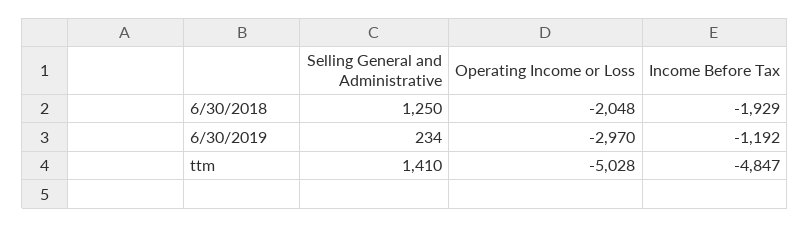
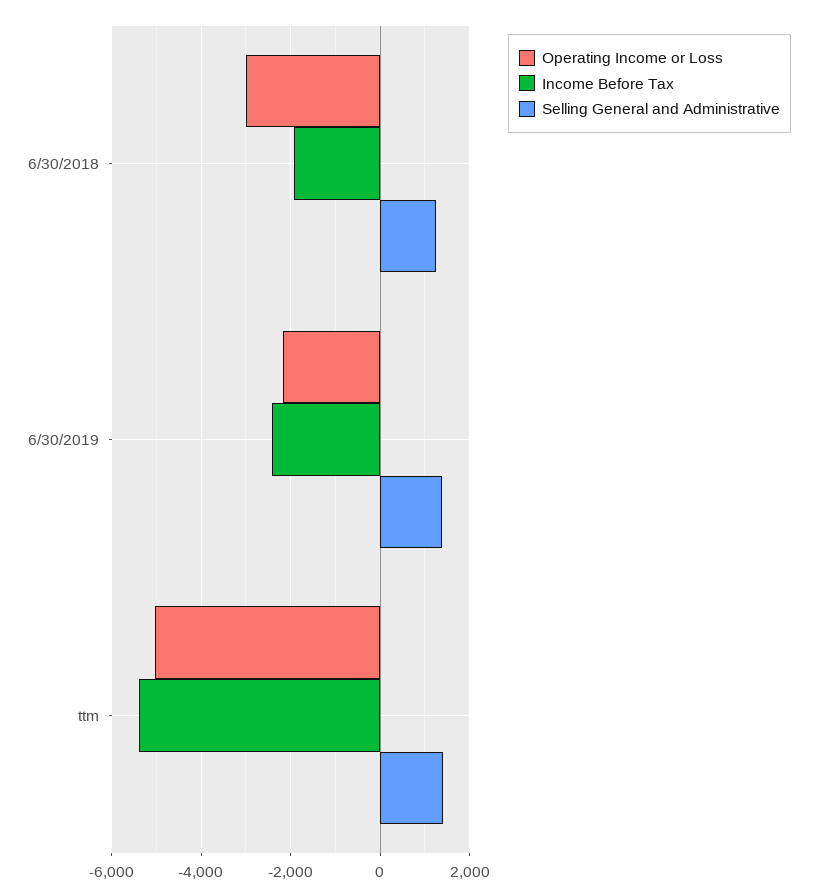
  {
    "Selling General and Administrative": {
      "6/30/2018": 1250,
-     "6/30/2019": 234,
+     "6/30/2019": 1400,
      "ttm": 1410
    },
    "Operating Income or Loss": {
-     "6/30/2018": -2048,
+     "6/30/2018": -3000,
-     "6/30/2019": -2970,
+     "6/30/2019": -2200,
      "ttm": -5028
    },
    "Income Before Tax": {
      "6/30/2018": -1929,
-     "6/30/2019": -1192,
+     "6/30/2019": -2400,
-     "ttm": -4847
+     "ttm": -5400
    }
  }

